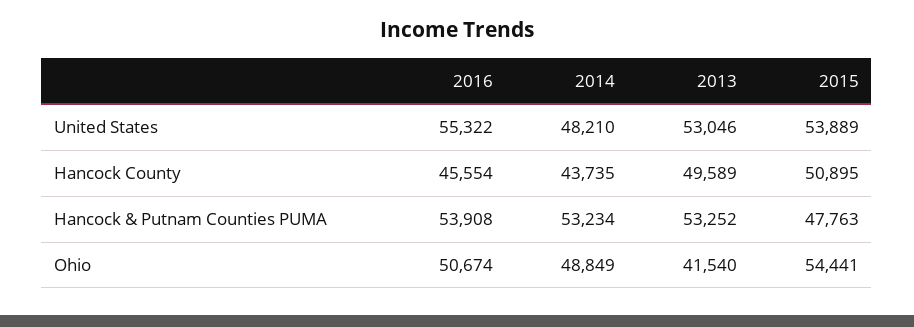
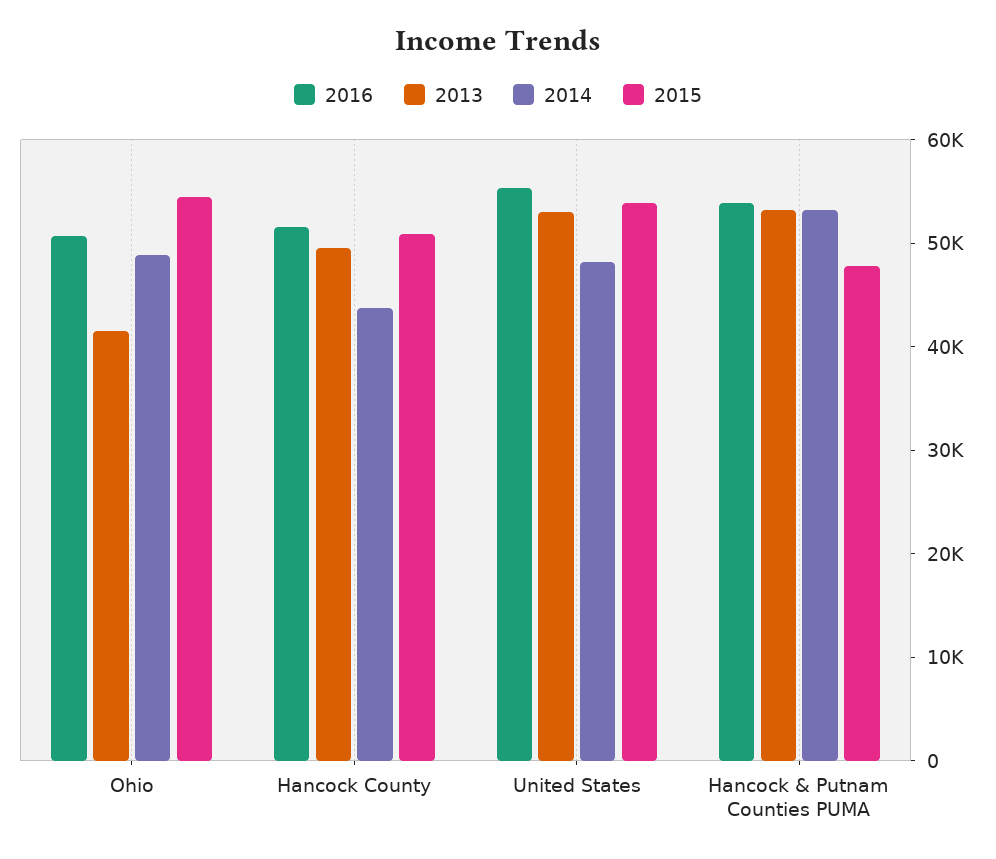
  {
    "2016": {
      "United States": 55322,
-     "Hancock County": 45554,
+     "Hancock County": 52000,
      "Hancock & Putnam Counties PUMA": 53908,
      "Ohio": 50674
    },
    "2014": {
      "United States": 48210,
      "Hancock County": 43735,
      "Hancock & Putnam Counties PUMA": 53234,
      "Ohio": 48849
    },
    "2013": {
      "United States": 53046,
      "Hancock County": 49589,
      "Hancock & Putnam Counties PUMA": 53252,
      "Ohio": 41540
    },
    "2015": {
      "United States": 53889,
      "Hancock County": 50895,
      "Hancock & Putnam Counties PUMA": 47763,
      "Ohio": 54441
    }
  }

